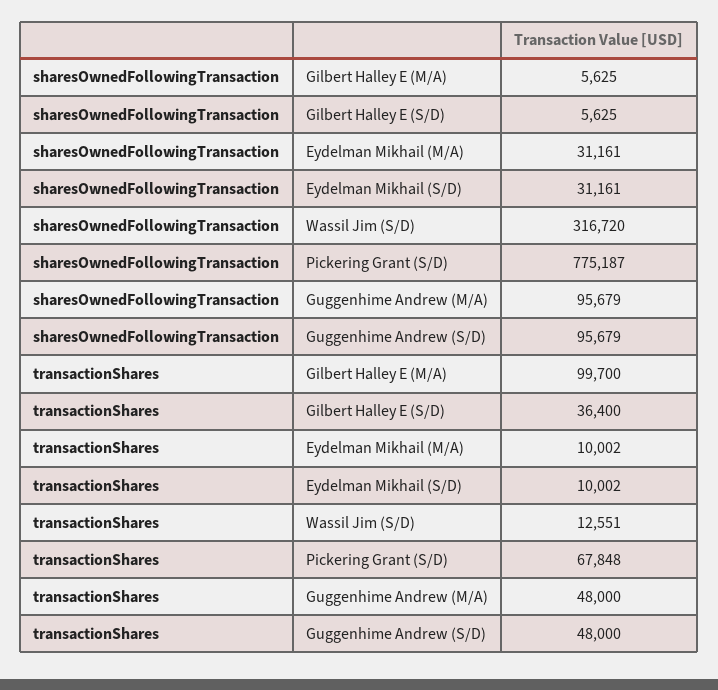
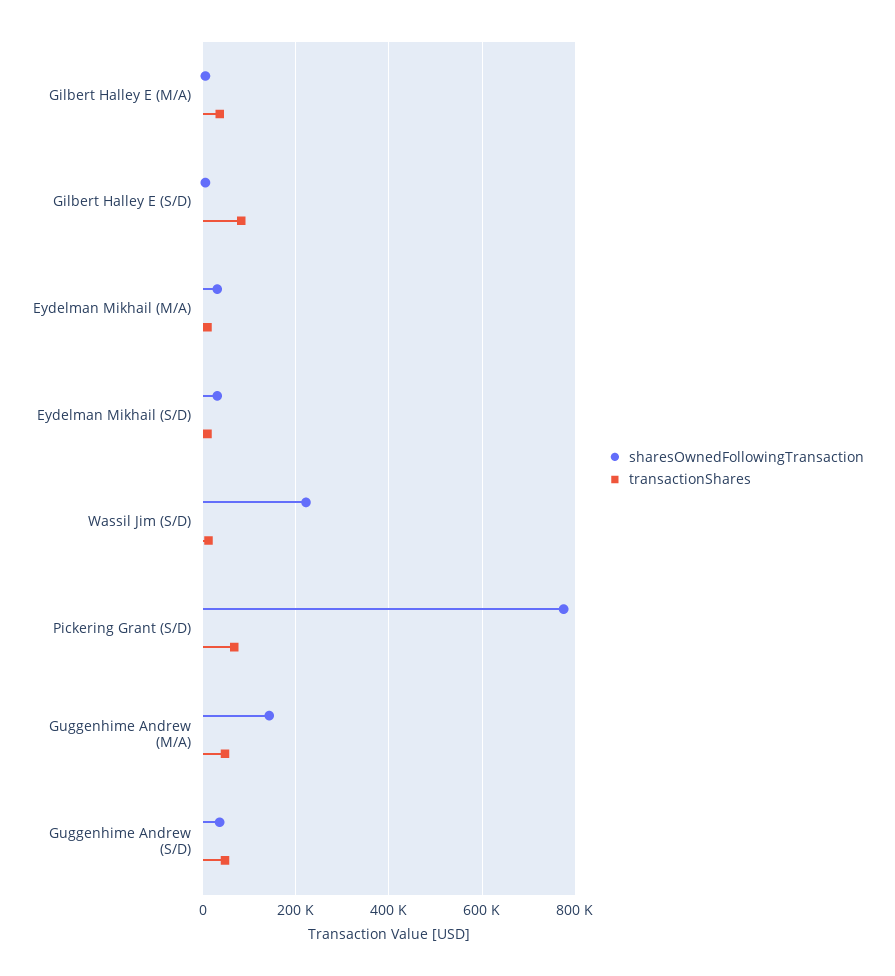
  {
    "sharesOwnedFollowingTransaction": {
      "Gilbert Halley E (M/A)": 5625,
      "Gilbert Halley E (S/D)": 5625,
      "Eydelman Mikhail (M/A)": 31161,
      "Eydelman Mikhail (S/D)": 31161,
-     "Wassil Jim (S/D)": 316720,
+     "Wassil Jim (S/D)": 220000,
      "Pickering Grant (S/D)": 775187,
-     "Guggenhime Andrew (M/A)": 95679,
+     "Guggenhime Andrew (M/A)": 140000,
-     "Guggenhime Andrew (S/D)": 95679
+     "Guggenhime Andrew (S/D)": 40000
    },
    "transactionShares": {
-     "Gilbert Halley E (M/A)": 99700,
+     "Gilbert Halley E (M/A)": 40000,
-     "Gilbert Halley E (S/D)": 36400,
+     "Gilbert Halley E (S/D)": 80000,
      "Eydelman Mikhail (M/A)": 10002,
      "Eydelman Mikhail (S/D)": 10002,
      "Wassil Jim (S/D)": 12551,
      "Pickering Grant (S/D)": 67848,
      "Guggenhime Andrew (M/A)": 48000,
      "Guggenhime Andrew (S/D)": 48000
    }
  }

